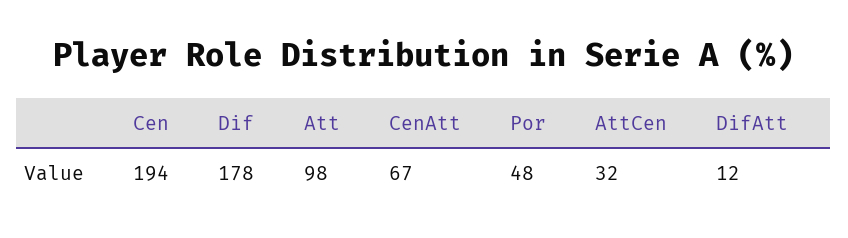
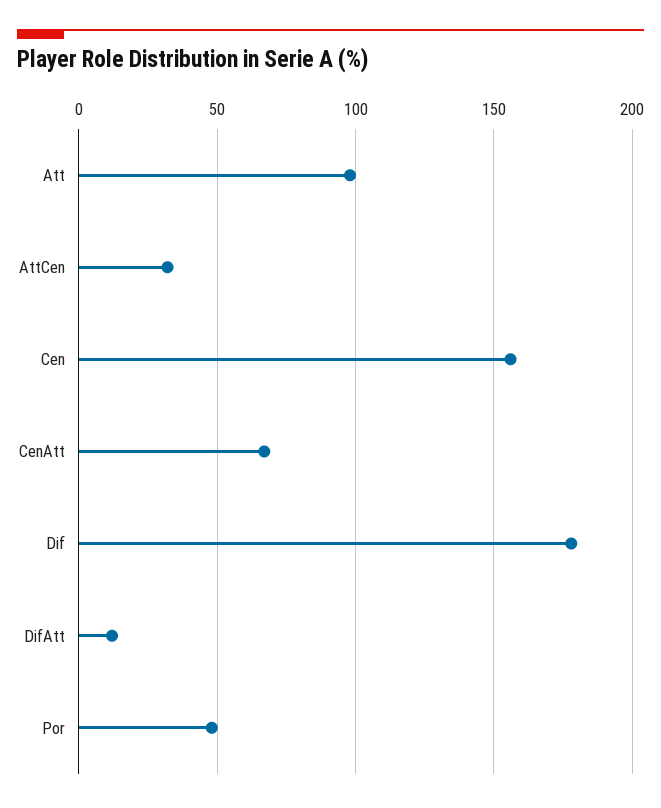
  {
-   "Cen": 194,
+   "Cen": 155,
    "Dif": 178,
    "Att": 98,
    "CenAtt": 67,
    "Por": 48,
    "AttCen": 32,
    "DifAtt": 12
  }

